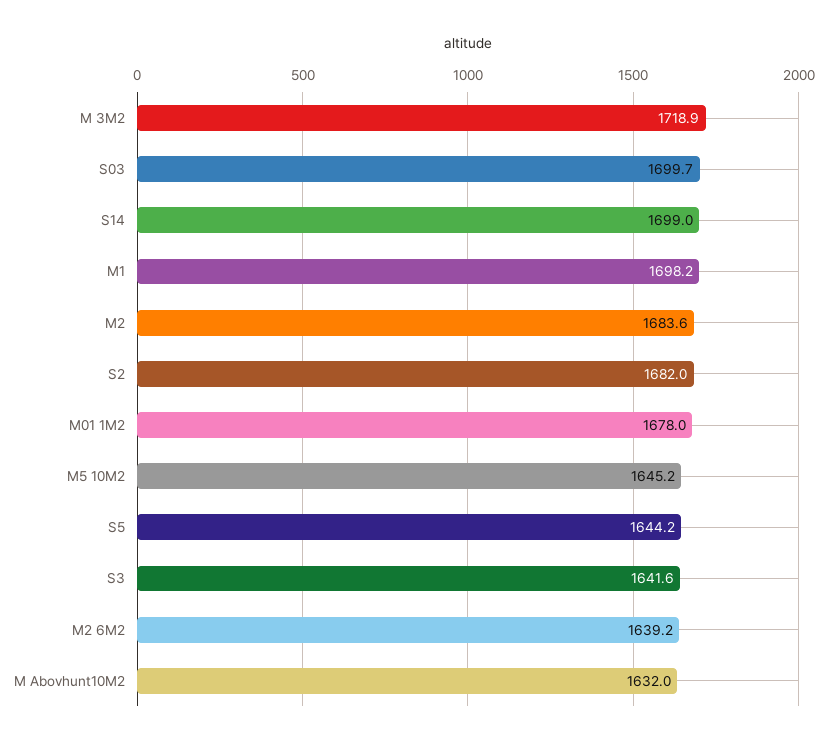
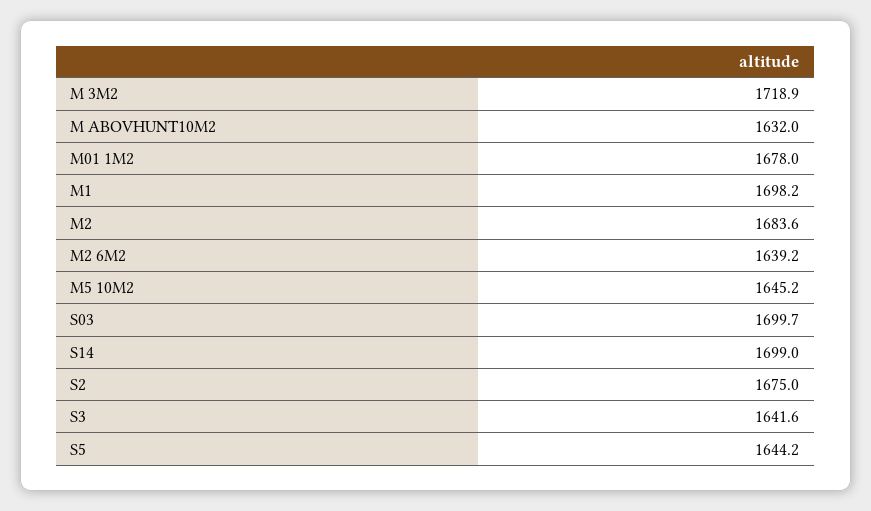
  {
    "M 3M2": 1718.9,
    "S03": 1699.7,
    "S14": 1699,
    "M1": 1698.2,
    "M2": 1683.6,
-   "S2": 1682,
+   "S2": 1675,
    "M01 1M2": 1678,
    "M5 10M2": 1645.2,
    "S5": 1644.2,
    "S3": 1641.6,
    "M2 6M2": 1639.2,
    "M Abovhunt10M2": 1632
  }

